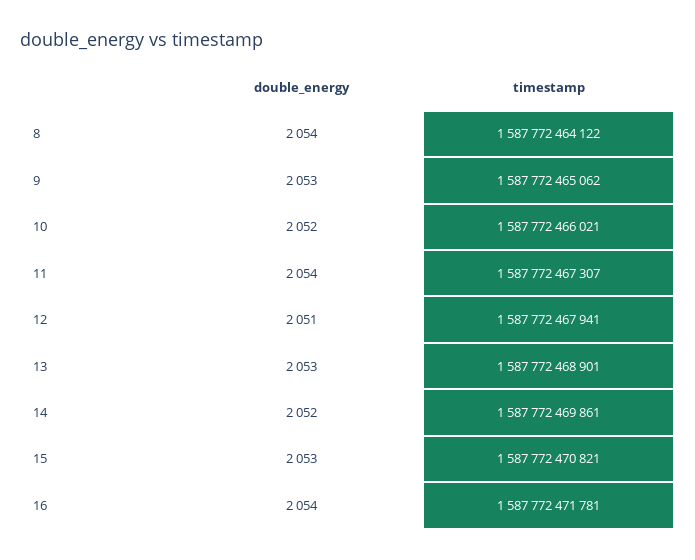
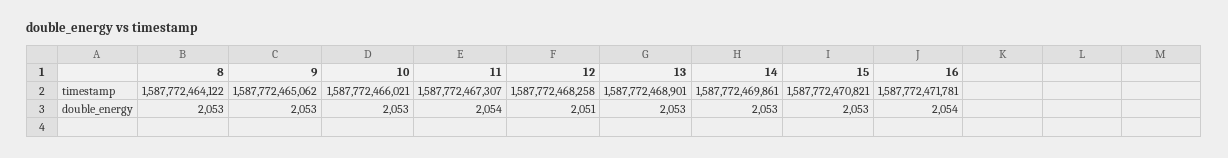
  {
    "double_energy": {
-     "8": 2054,
+     "8": 2053,
      "9": 2053,
-     "10": 2052,
+     "10": 2053,
      "11": 2054,
      "12": 2051,
      "13": 2053,
-     "14": 2052,
+     "14": 2053,
      "15": 2053,
      "16": 2054
    },
    "timestamp": {
      "8": 1587772464122,
      "9": 1587772465062,
      "10": 1587772466021,
      "11": 1587772467307,
-     "12": 1587772467941,
+     "12": 1587772468258,
      "13": 1587772468901,
      "14": 1587772469861,
      "15": 1587772470821,
      "16": 1587772471781
    }
  }

